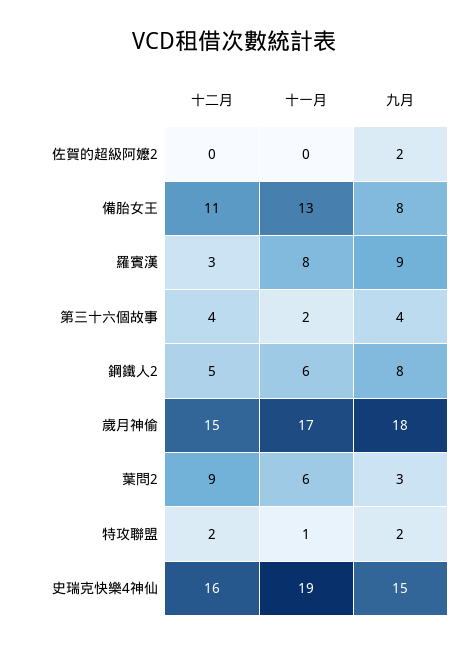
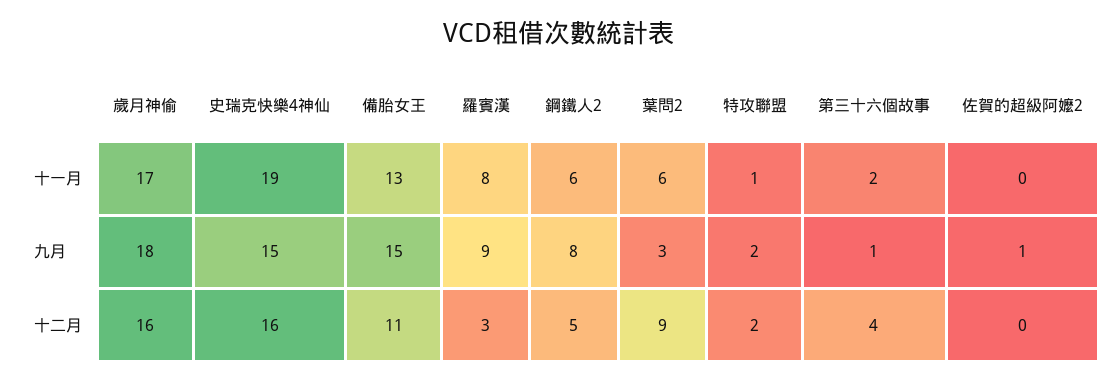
  {
    "十二月": {
      "佐賀的超級阿嬤2": 0,
      "備胎女王": 11,
      "羅賓漢": 3,
      "第三十六個故事": 4,
      "鋼鐵人2": 5,
-     "歲月神偷": 15,
+     "歲月神偷": 16,
      "葉問2": 9,
      "特攻聯盟": 2,
      "史瑞克快樂4神仙": 16
    },
    "十一月": {
      "佐賀的超級阿嬤2": 0,
      "備胎女王": 13,
      "羅賓漢": 8,
      "第三十六個故事": 2,
      "鋼鐵人2": 6,
      "歲月神偷": 17,
      "葉問2": 6,
      "特攻聯盟": 1,
      "史瑞克快樂4神仙": 19
    },
    "九月": {
-     "佐賀的超級阿嬤2": 2,
+     "佐賀的超級阿嬤2": 1,
-     "備胎女王": 8,
+     "備胎女王": 15,
      "羅賓漢": 9,
-     "第三十六個故事": 4,
+     "第三十六個故事": 1,
      "鋼鐵人2": 8,
      "歲月神偷": 18,
      "葉問2": 3,
      "特攻聯盟": 2,
      "史瑞克快樂4神仙": 15
    }
  }

